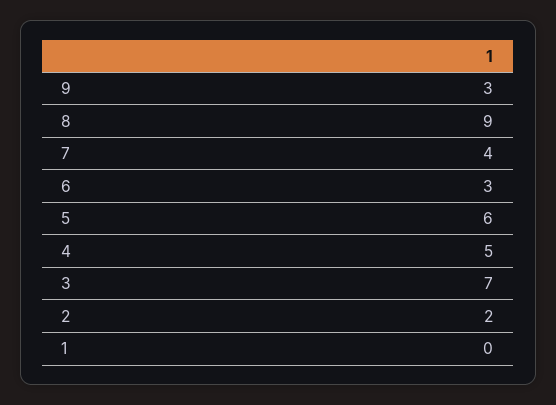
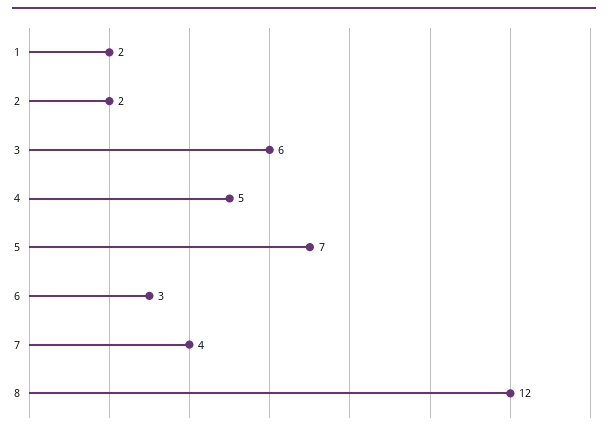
  {
-   "9": 3,
-   "8": 9,
+   "8": 12,
    "7": 4,
    "6": 3,
-   "5": 6,
+   "5": 7,
    "4": 5,
-   "3": 7,
+   "3": 6,
    "2": 2,
-   "1": 0
+   "1": 2
  }

